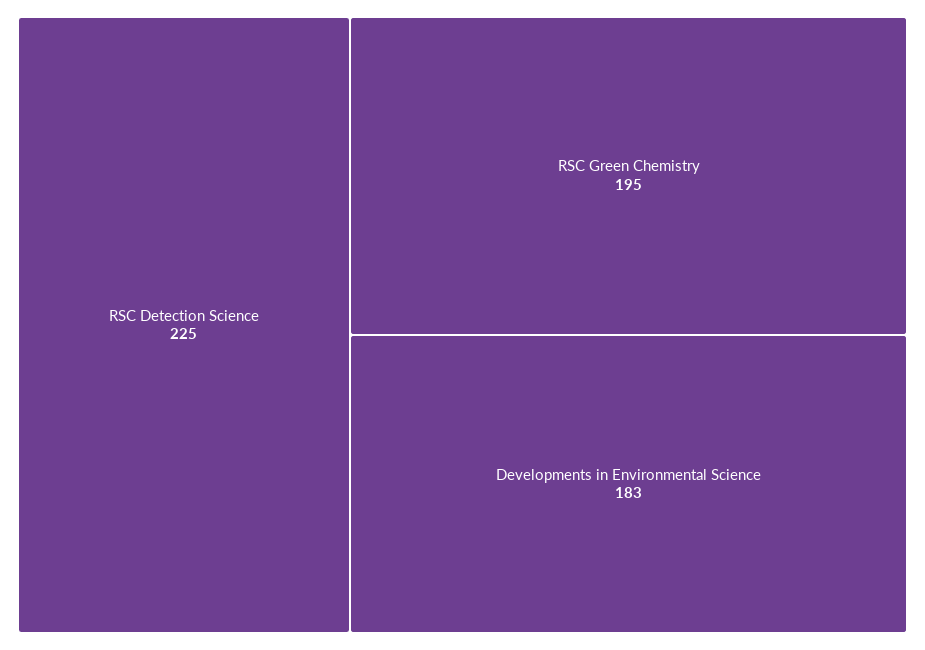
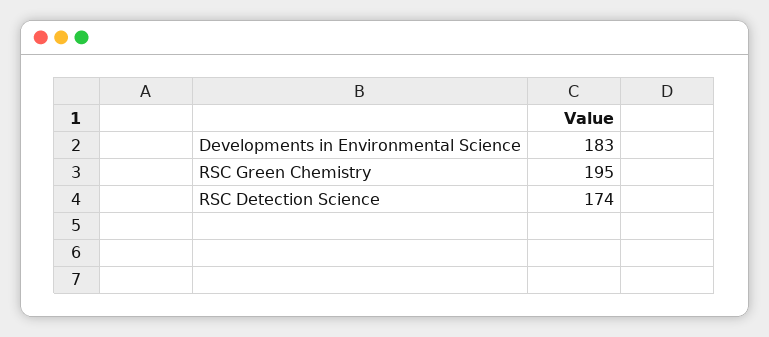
  {
-   "RSC Detection Science": 225,
+   "RSC Detection Science": 174,
    "RSC Green Chemistry": 195,
    "Developments in Environmental Science": 183
  }

